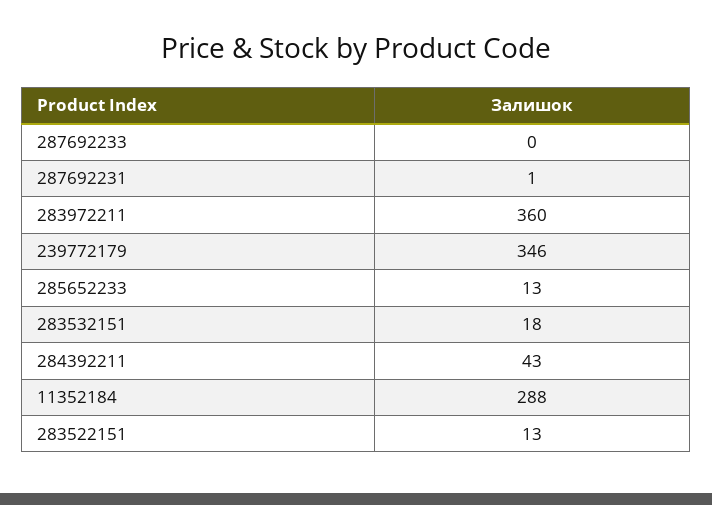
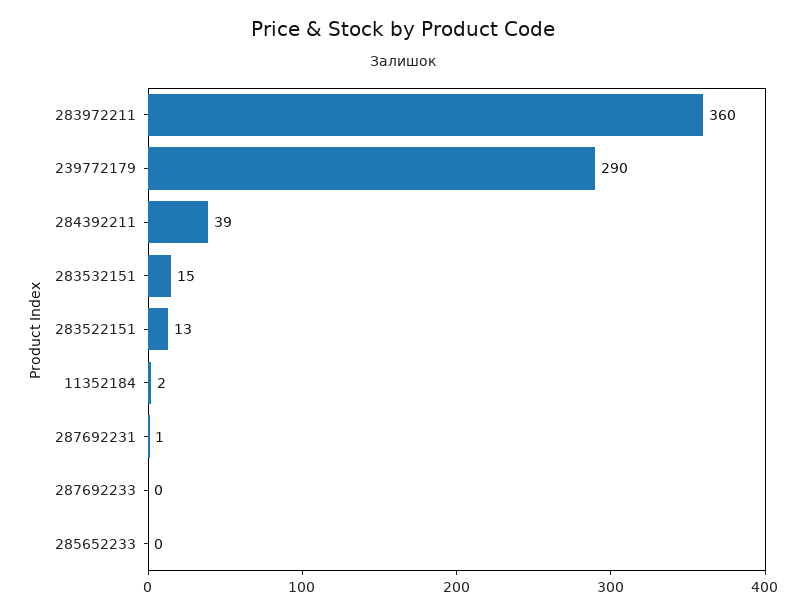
  {
    "287692233": 0,
    "287692231": 1,
    "283972211": 360,
-   "239772179": 346,
+   "239772179": 290,
-   "285652233": 13,
+   "285652233": 0,
-   "283532151": 18,
+   "283532151": 15,
-   "284392211": 43,
+   "284392211": 39,
-   "11352184": 288,
+   "11352184": 2,
    "283522151": 13
  }

